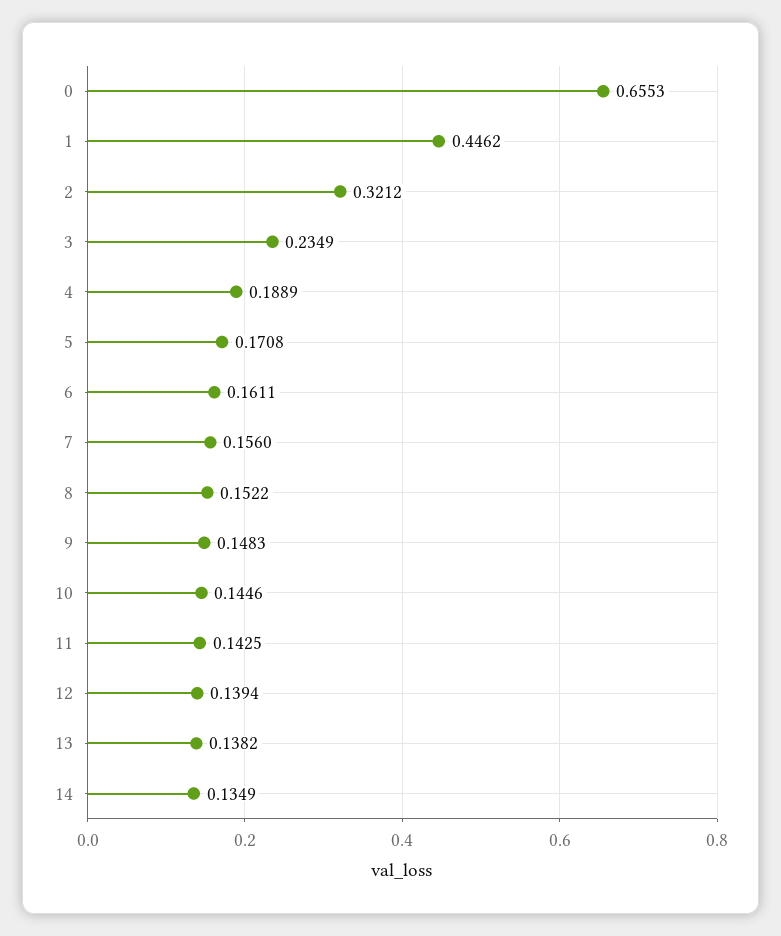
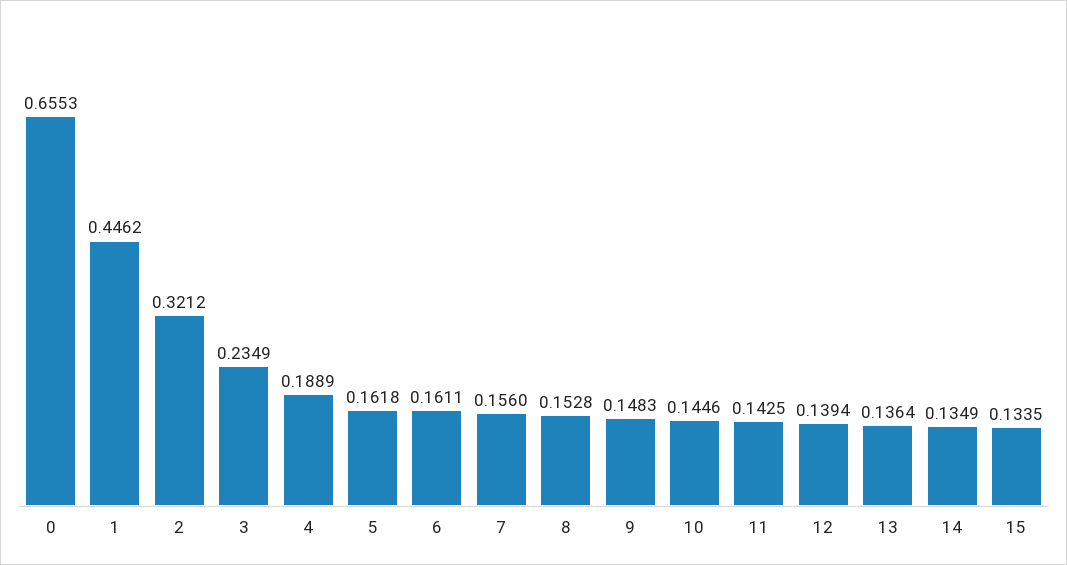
  {
    "0": 0.6553,
    "1": 0.4462,
    "2": 0.3212,
    "3": 0.2349,
    "4": 0.1889,
-   "5": 0.1708,
+   "5": 0.1618,
    "6": 0.1611,
    "7": 0.156,
-   "8": 0.1522,
+   "8": 0.1528,
    "9": 0.1483,
    "10": 0.1446,
    "11": 0.1425,
    "12": 0.1394,
-   "13": 0.1382,
+   "13": 0.1364,
-   "14": 0.1349
+   "14": 0.1349,
+   "15": 0.1335
  }

